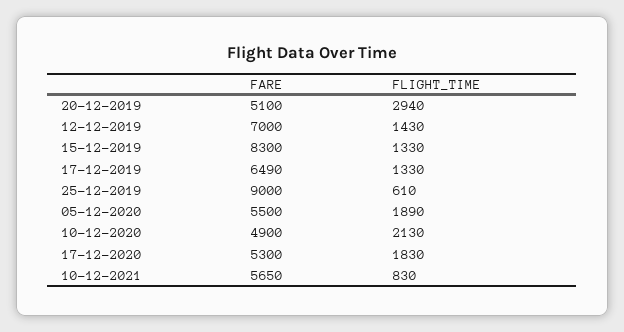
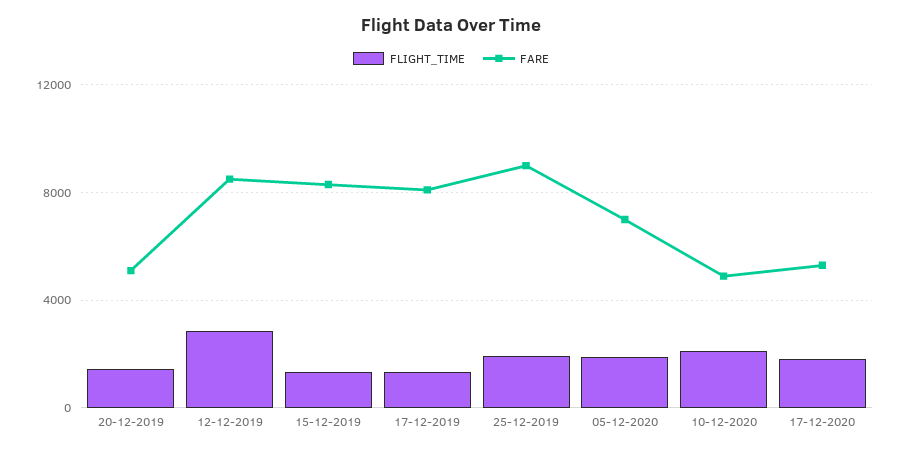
  {
    "FARE": {
      "20-12-2019": 5100,
-     "12-12-2019": 7000,
+     "12-12-2019": 8500,
      "15-12-2019": 8300,
-     "17-12-2019": 6490,
+     "17-12-2019": 8000,
      "25-12-2019": 9000,
-     "05-12-2020": 5500,
+     "05-12-2020": 7000,
      "10-12-2020": 4900,
-     "17-12-2020": 5300,
+     "17-12-2020": 5300
-     "10-12-2021": 5650
    },
    "FLIGHT_TIME": {
-     "20-12-2019": 2940,
+     "20-12-2019": 1500,
-     "12-12-2019": 1430,
+     "12-12-2019": 3000,
      "15-12-2019": 1330,
      "17-12-2019": 1330,
-     "25-12-2019": 610,
+     "25-12-2019": 2000,
      "05-12-2020": 1890,
      "10-12-2020": 2130,
-     "17-12-2020": 1830,
+     "17-12-2020": 1830
-     "10-12-2021": 830
    }
  }

